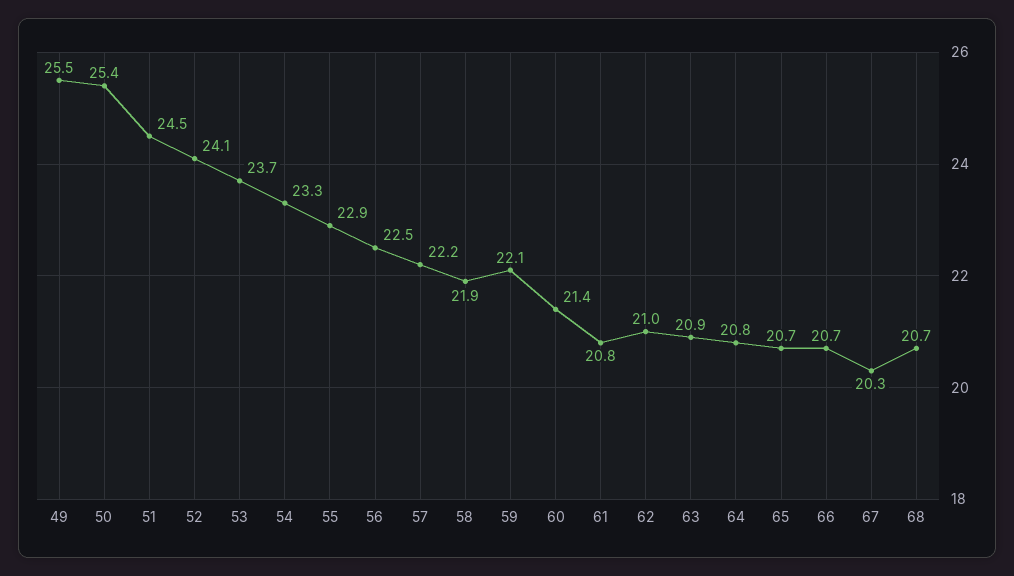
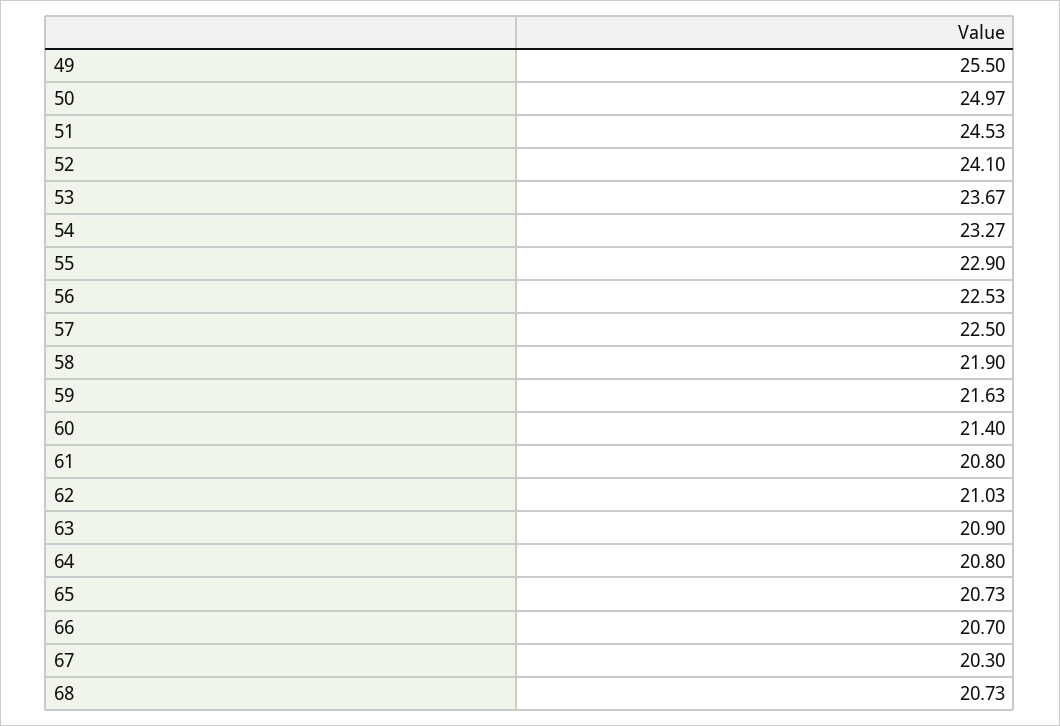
  {
    "49": 25.5,
-   "50": 25.4,
+   "50": 24.97,
    "51": 24.53,
    "52": 24.1,
    "53": 23.67,
    "54": 23.27,
    "55": 22.9,
    "56": 22.53,
-   "57": 22.2,
+   "57": 22.5,
    "58": 21.9,
-   "59": 22.1,
+   "59": 21.63,
    "60": 21.4,
    "61": 20.8,
    "62": 21.03,
    "63": 20.9,
    "64": 20.8,
    "65": 20.73,
    "66": 20.7,
    "67": 20.3,
    "68": 20.73
  }

